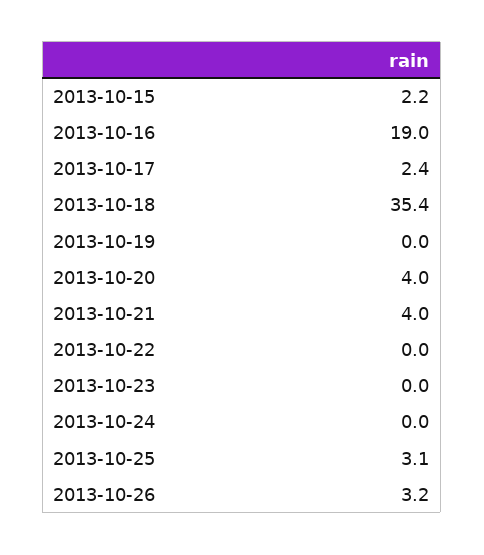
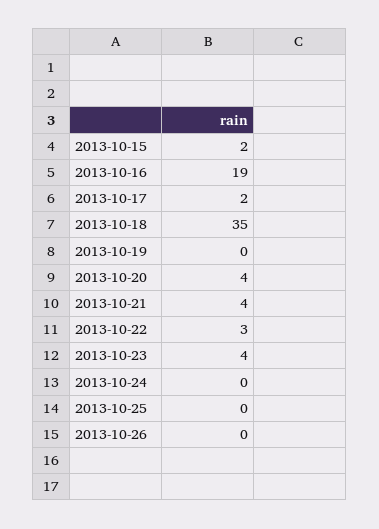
  {
    "2013-10-15": 2.2,
    "2013-10-16": 19,
    "2013-10-17": 2.4,
    "2013-10-18": 35.4,
    "2013-10-19": 0,
    "2013-10-20": 4,
    "2013-10-21": 4,
-   "2013-10-22": 0,
+   "2013-10-22": 3,
-   "2013-10-23": 0,
+   "2013-10-23": 4,
    "2013-10-24": 0,
-   "2013-10-25": 3.1,
+   "2013-10-25": 0,
-   "2013-10-26": 3.2
+   "2013-10-26": 0
  }

